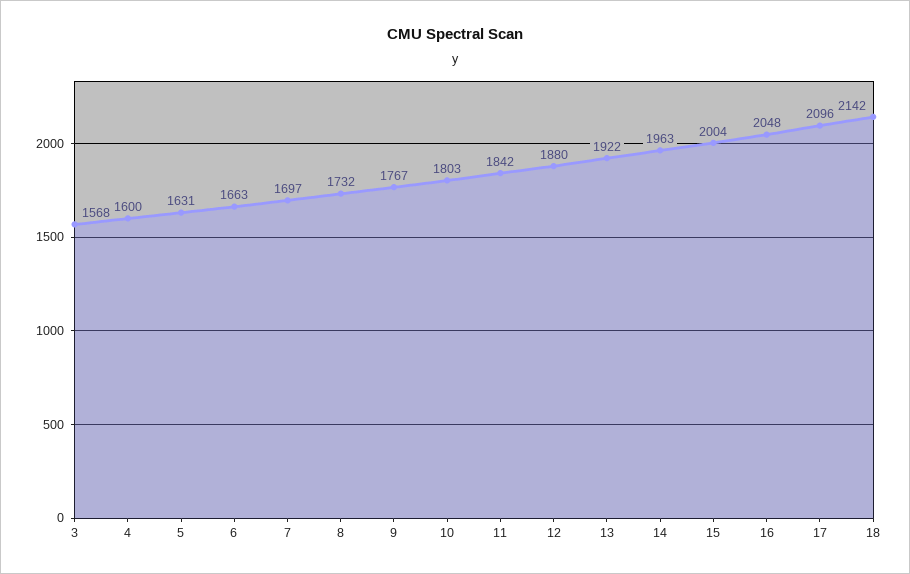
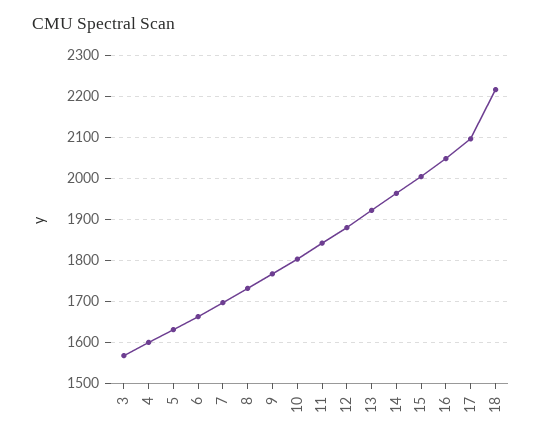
  {
    "3": 1568,
    "4": 1600,
    "5": 1631,
    "6": 1663,
    "7": 1697,
    "8": 1732,
    "9": 1767,
    "10": 1803,
    "11": 1842,
    "12": 1880,
    "13": 1922,
    "14": 1963,
    "15": 2004,
    "16": 2048,
    "17": 2096,
-   "18": 2142
+   "18": 2220
  }

